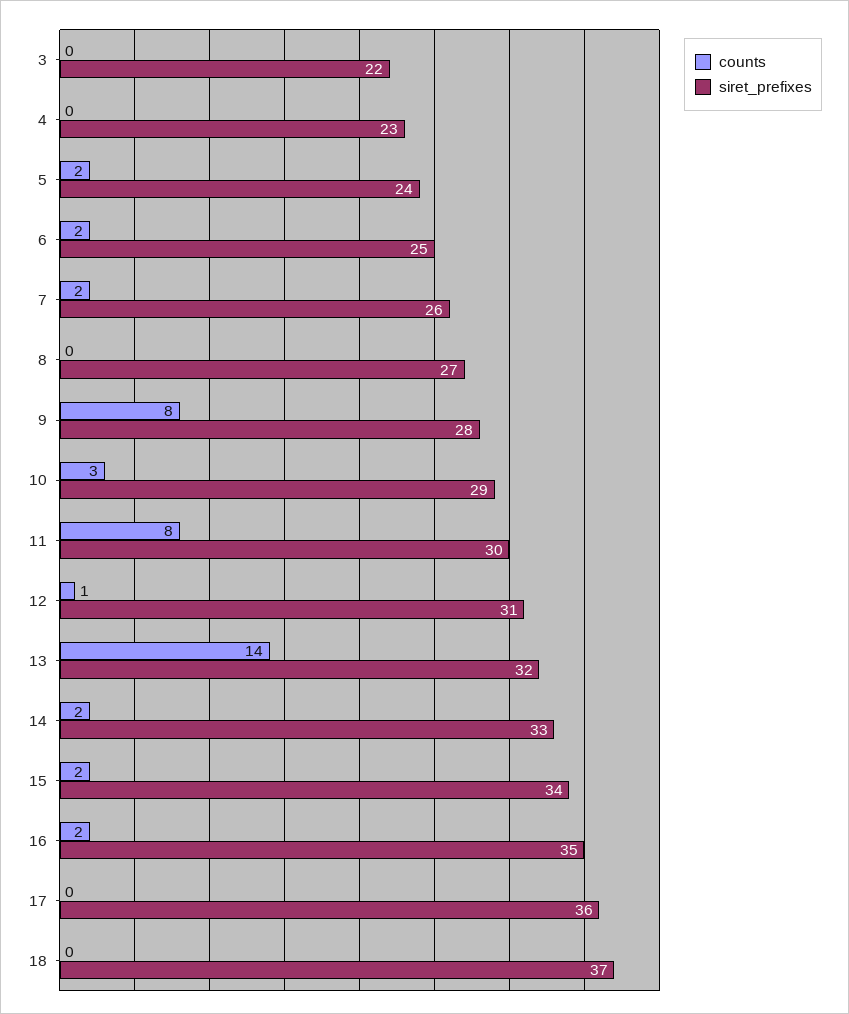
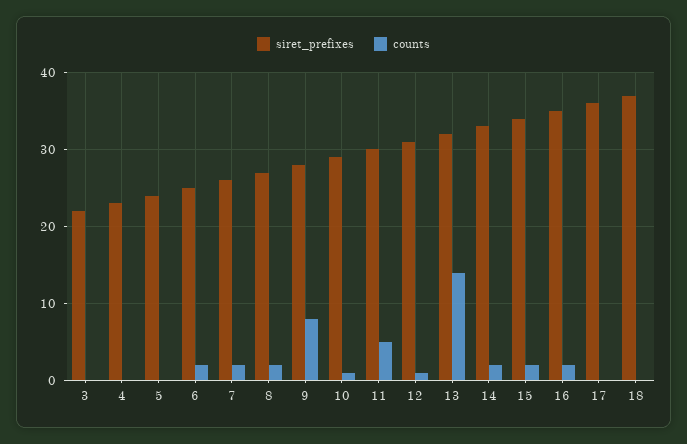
  {
    "counts": {
      "3": 0,
      "4": 0,
-     "5": 2,
+     "5": 0,
      "6": 2,
      "7": 2,
-     "8": 0,
+     "8": 2,
      "9": 8,
-     "10": 3,
+     "10": 1,
-     "11": 8,
+     "11": 5,
      "12": 1,
      "13": 14,
      "14": 2,
      "15": 2,
      "16": 2,
      "17": 0,
      "18": 0
    },
    "siret_prefixes": {
      "3": 22,
      "4": 23,
      "5": 24,
      "6": 25,
      "7": 26,
      "8": 27,
      "9": 28,
      "10": 29,
      "11": 30,
      "12": 31,
      "13": 32,
      "14": 33,
      "15": 34,
      "16": 35,
      "17": 36,
      "18": 37
    }
  }

